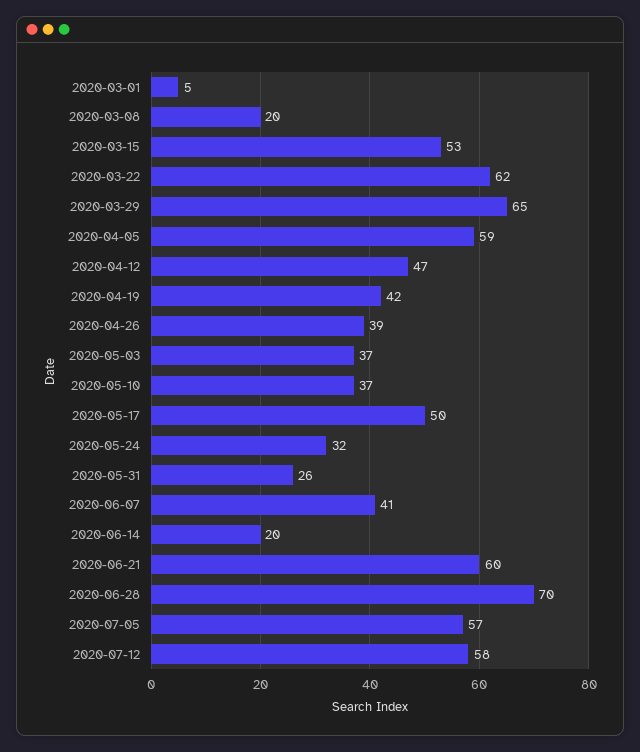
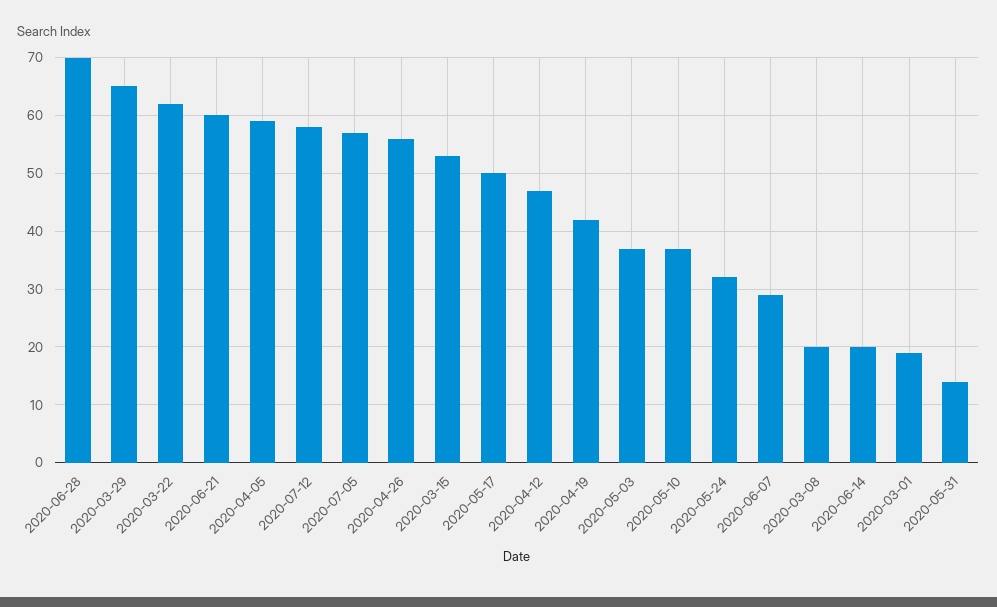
  {
-   "2020-03-01": 5,
+   "2020-03-01": 20,
    "2020-03-08": 20,
    "2020-03-15": 53,
    "2020-03-22": 62,
    "2020-03-29": 65,
    "2020-04-05": 59,
    "2020-04-12": 47,
    "2020-04-19": 42,
-   "2020-04-26": 39,
+   "2020-04-26": 55,
    "2020-05-03": 37,
    "2020-05-10": 37,
    "2020-05-17": 50,
    "2020-05-24": 32,
-   "2020-05-31": 26,
+   "2020-05-31": 15,
-   "2020-06-07": 41,
+   "2020-06-07": 30,
    "2020-06-14": 20,
    "2020-06-21": 60,
    "2020-06-28": 70,
    "2020-07-05": 57,
    "2020-07-12": 58
  }

